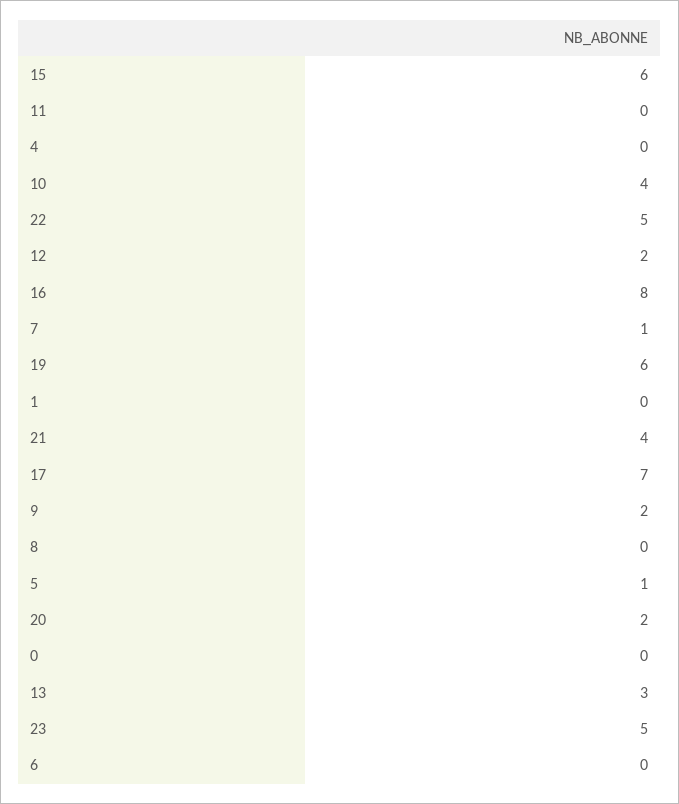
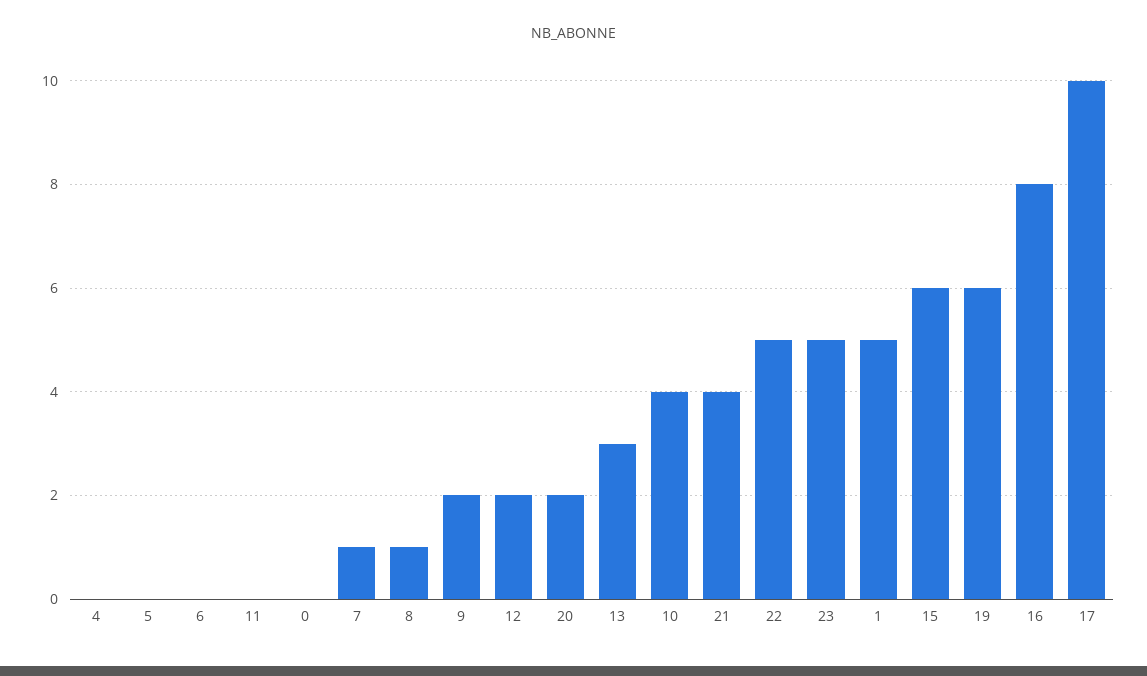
  {
    "15": 6,
    "11": 0,
    "4": 0,
    "10": 4,
    "22": 5,
    "12": 2,
    "16": 8,
    "7": 1,
    "19": 6,
-   "1": 0,
+   "1": 5,
    "21": 4,
-   "17": 7,
+   "17": 10,
    "9": 2,
-   "8": 0,
+   "8": 1,
-   "5": 1,
+   "5": 0,
    "20": 2,
    "0": 0,
    "13": 3,
    "23": 5,
    "6": 0
  }

